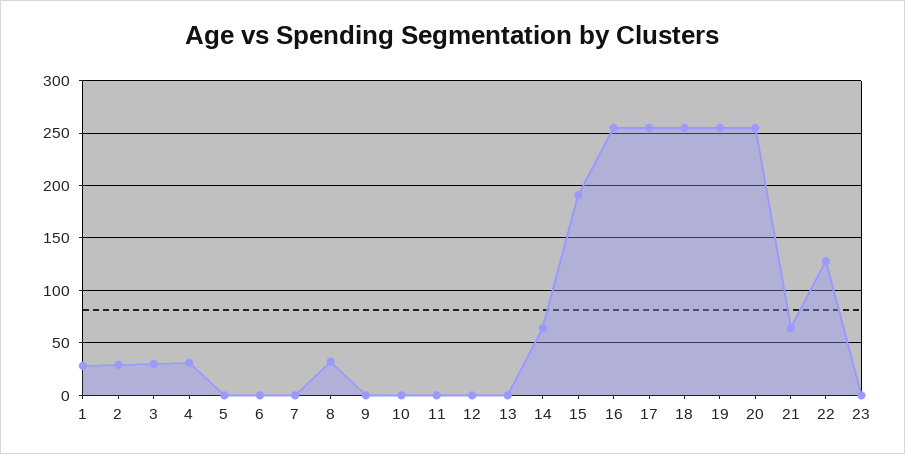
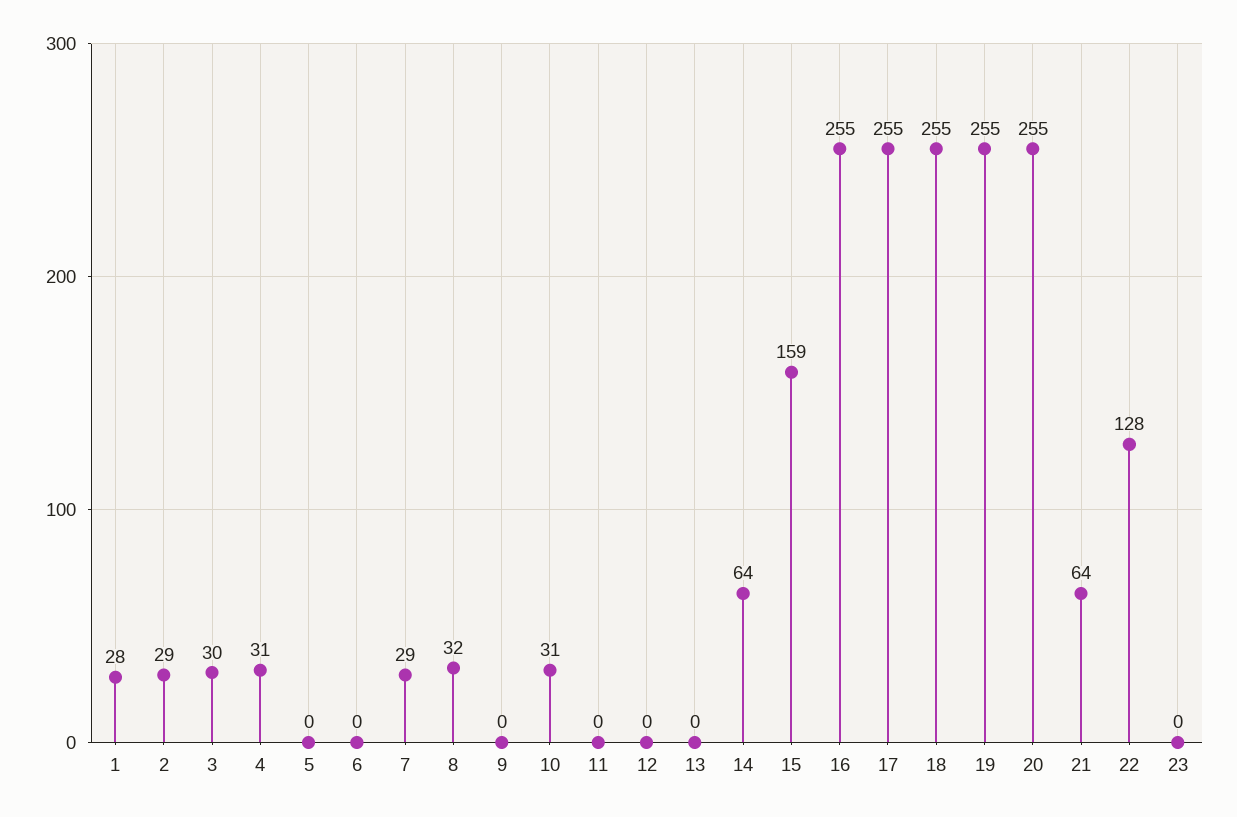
  {
    "1": 28,
    "2": 29,
    "3": 30,
    "4": 31,
    "5": 0,
    "6": 0,
-   "7": 0,
+   "7": 29,
    "8": 32,
    "9": 0,
-   "10": 0,
+   "10": 31,
    "11": 0,
    "12": 0,
    "13": 0,
    "14": 64,
-   "15": 190,
+   "15": 159,
    "16": 255,
    "17": 255,
    "18": 255,
    "19": 255,
    "20": 255,
    "21": 64,
    "22": 128,
    "23": 0
  }

